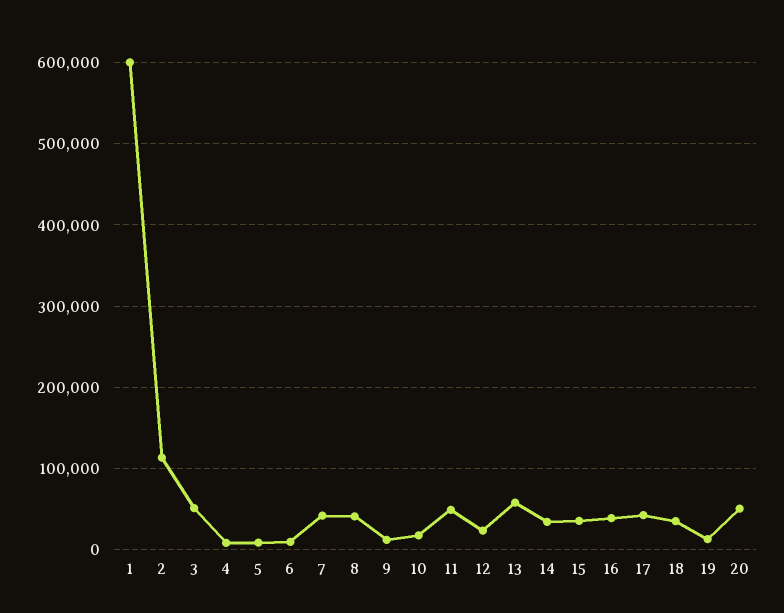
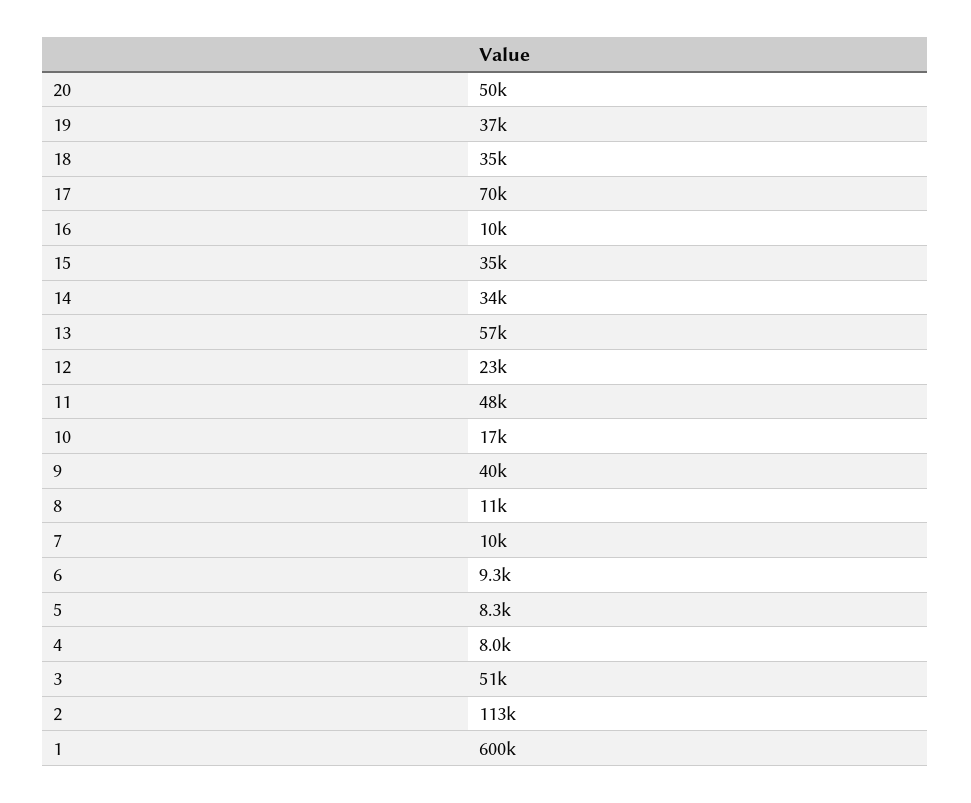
  {
    "1": 600000,
    "2": 113000,
    "3": 51000,
    "4": 8000,
    "5": 8300,
    "6": 9300,
-   "7": 40000,
+   "7": 10000,
-   "8": 40000,
+   "8": 11000,
-   "9": 10000,
+   "9": 40000,
    "10": 17000,
    "11": 48000,
    "12": 23000,
    "13": 57000,
    "14": 34000,
    "15": 35000,
-   "16": 40000,
+   "16": 10000,
-   "17": 40000,
+   "17": 70000,
    "18": 35000,
-   "19": 10000,
+   "19": 37000,
    "20": 50000
  }

